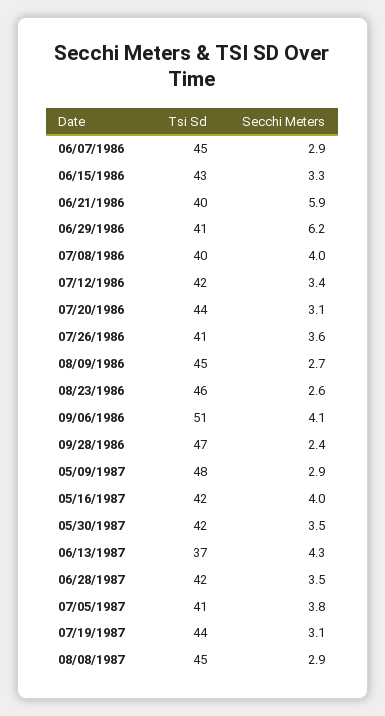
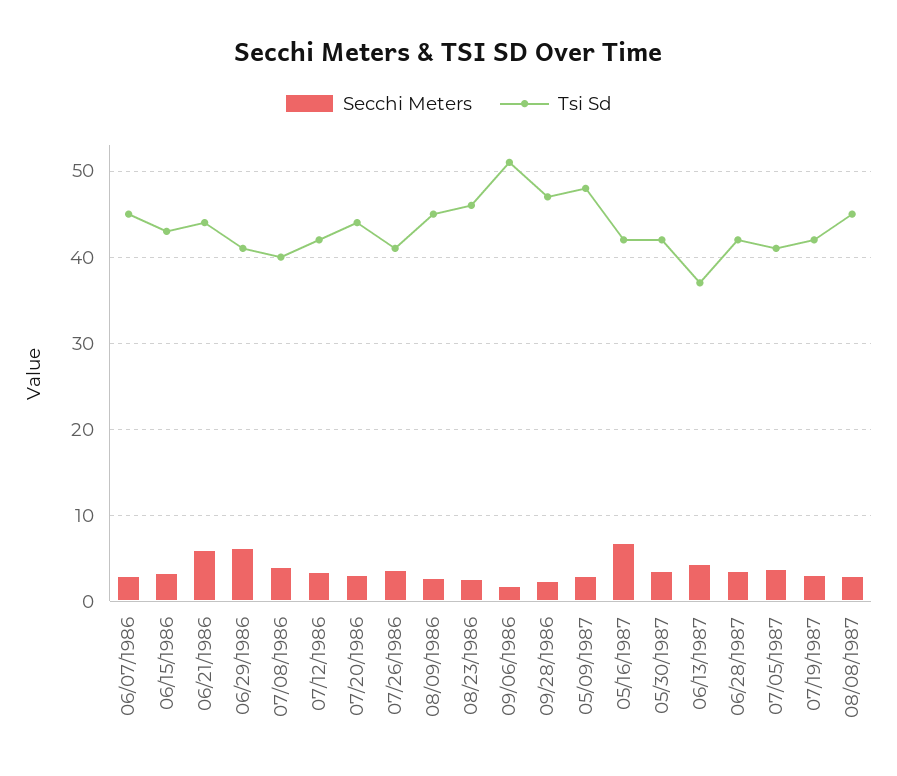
  {
    "Tsi Sd": {
      "06/07/1986": 45,
      "06/15/1986": 43,
-     "06/21/1986": 40,
+     "06/21/1986": 44,
      "06/29/1986": 41,
      "07/08/1986": 40,
      "07/12/1986": 42,
      "07/20/1986": 44,
      "07/26/1986": 41,
      "08/09/1986": 45,
      "08/23/1986": 46,
      "09/06/1986": 51,
      "09/28/1986": 47,
      "05/09/1987": 48,
      "05/16/1987": 42,
      "05/30/1987": 42,
      "06/13/1987": 37,
      "06/28/1987": 42,
      "07/05/1987": 41,
-     "07/19/1987": 44,
+     "07/19/1987": 42,
      "08/08/1987": 45
    },
    "Secchi Meters": {
      "06/07/1986": 2.9,
      "06/15/1986": 3.3,
      "06/21/1986": 5.9,
      "06/29/1986": 6.2,
      "07/08/1986": 4,
      "07/12/1986": 3.4,
      "07/20/1986": 3.1,
      "07/26/1986": 3.6,
      "08/09/1986": 2.7,
      "08/23/1986": 2.6,
-     "09/06/1986": 4.1,
+     "09/06/1986": 2,
      "09/28/1986": 2.4,
      "05/09/1987": 2.9,
-     "05/16/1987": 4,
+     "05/16/1987": 7,
      "05/30/1987": 3.5,
      "06/13/1987": 4.3,
      "06/28/1987": 3.5,
      "07/05/1987": 3.8,
      "07/19/1987": 3.1,
      "08/08/1987": 2.9
    }
  }

